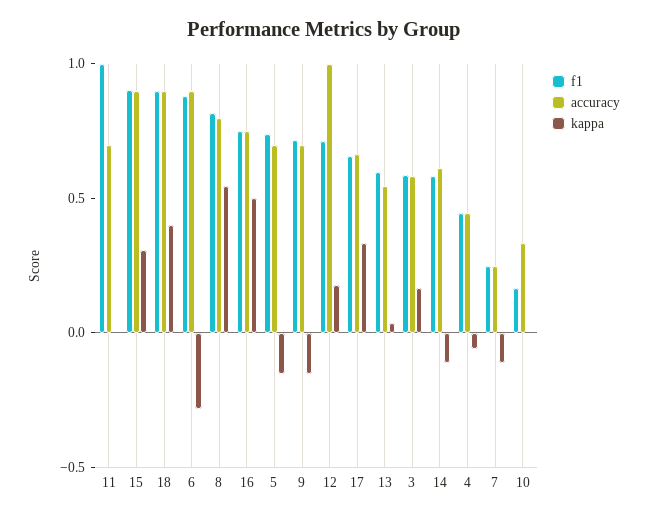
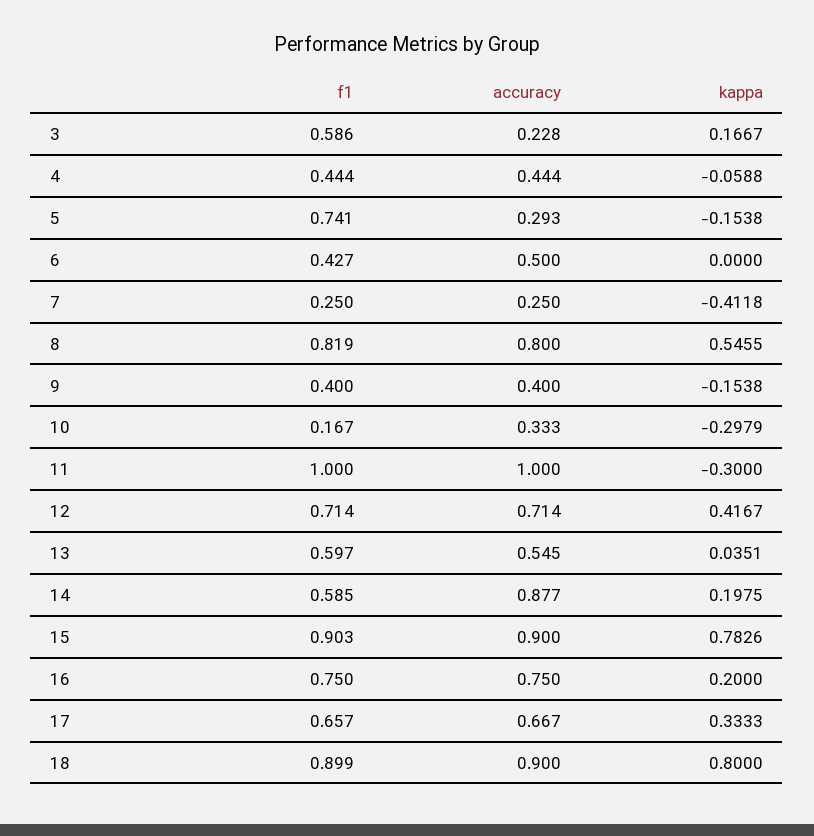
  {
    "f1": {
      "11": 1,
      "15": 0.903,
      "18": 0.899,
-     "6": 0.9,
+     "6": 0.427,
      "8": 0.819,
      "16": 0.75,
      "5": 0.741,
-     "9": 0.7,
+     "9": 0.4,
      "12": 0.714,
      "17": 0.657,
      "13": 0.597,
      "3": 0.586,
      "14": 0.585,
      "4": 0.444,
      "7": 0.25,
      "10": 0.167
    },
    "accuracy": {
-     "11": 0.7,
+     "11": 1,
      "15": 0.9,
      "18": 0.9,
-     "6": 0.9,
+     "6": 0.5,
      "8": 0.8,
      "16": 0.75,
-     "5": 0.7,
+     "5": 0.293,
-     "9": 0.7,
+     "9": 0.4,
-     "12": 1,
+     "12": 0.714,
      "17": 0.667,
      "13": 0.545,
-     "3": 0.6,
+     "3": 0.228,
-     "14": 0.6,
+     "14": 0.877,
      "4": 0.444,
      "7": 0.25,
      "10": 0.333
    },
    "kappa": {
-     "11": 0,
+     "11": -0.3,
-     "15": 0.3,
+     "15": 0.7826,
-     "18": 0.4,
+     "18": 0.8,
-     "6": -0.3,
+     "6": 0,
      "8": 0.5455,
-     "16": 0.5,
+     "16": 0.2,
      "5": -0.1538,
      "9": -0.1538,
-     "12": 0.2,
+     "12": 0.4167,
      "17": 0.3333,
      "13": 0.0351,
      "3": 0.1667,
-     "14": -0.1,
+     "14": 0.1975,
      "4": -0.0588,
-     "7": -0.1,
+     "7": -0.4118,
-     "10": 0
+     "10": -0.2979
    }
  }

